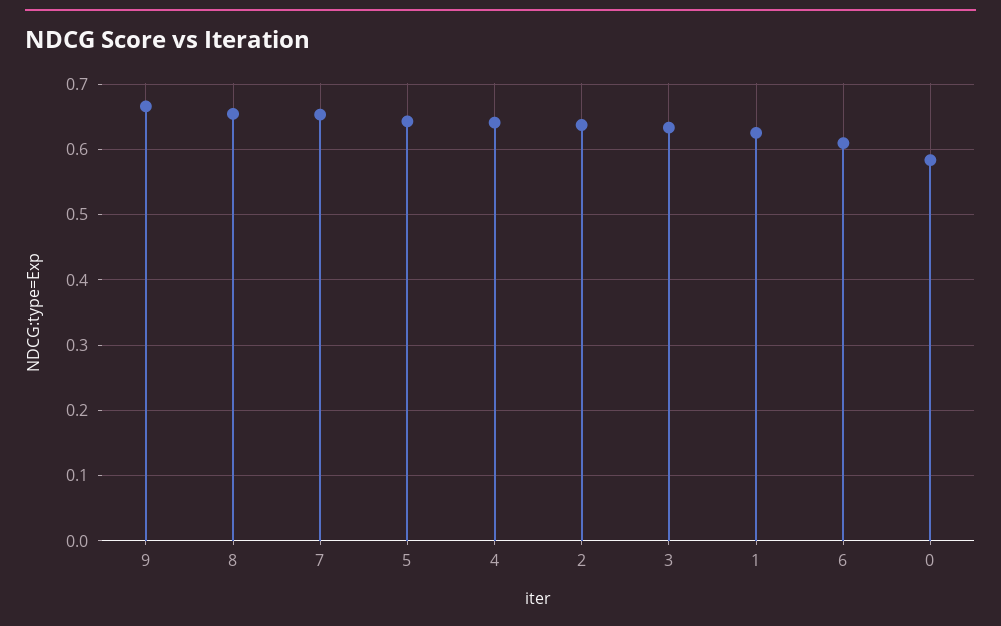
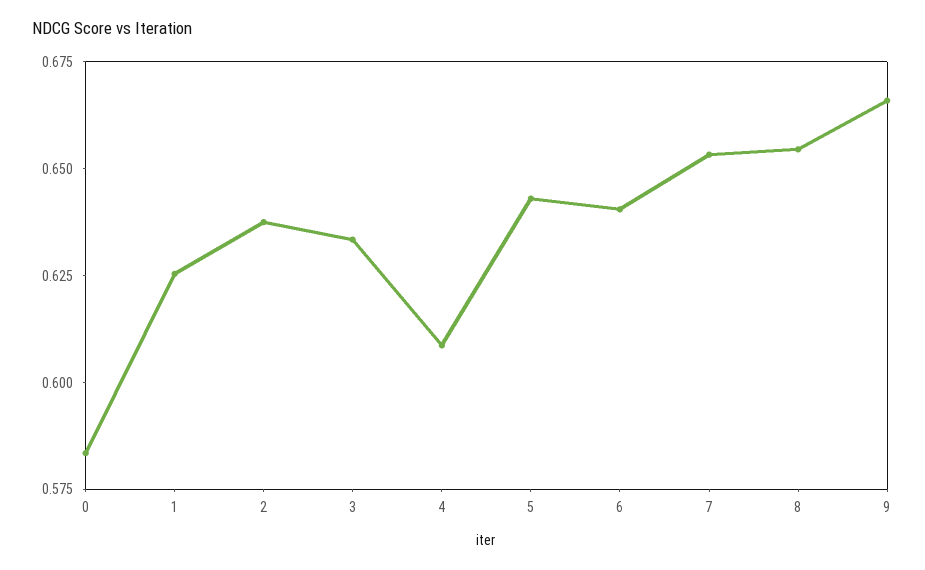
  {
    "9": 0.665,
    "8": 0.655,
    "7": 0.655,
    "5": 0.645,
-   "4": 0.64,
+   "4": 0.61,
    "2": 0.64,
    "3": 0.635,
    "1": 0.625,
-   "6": 0.61,
+   "6": 0.64,
    "0": 0.585
  }

